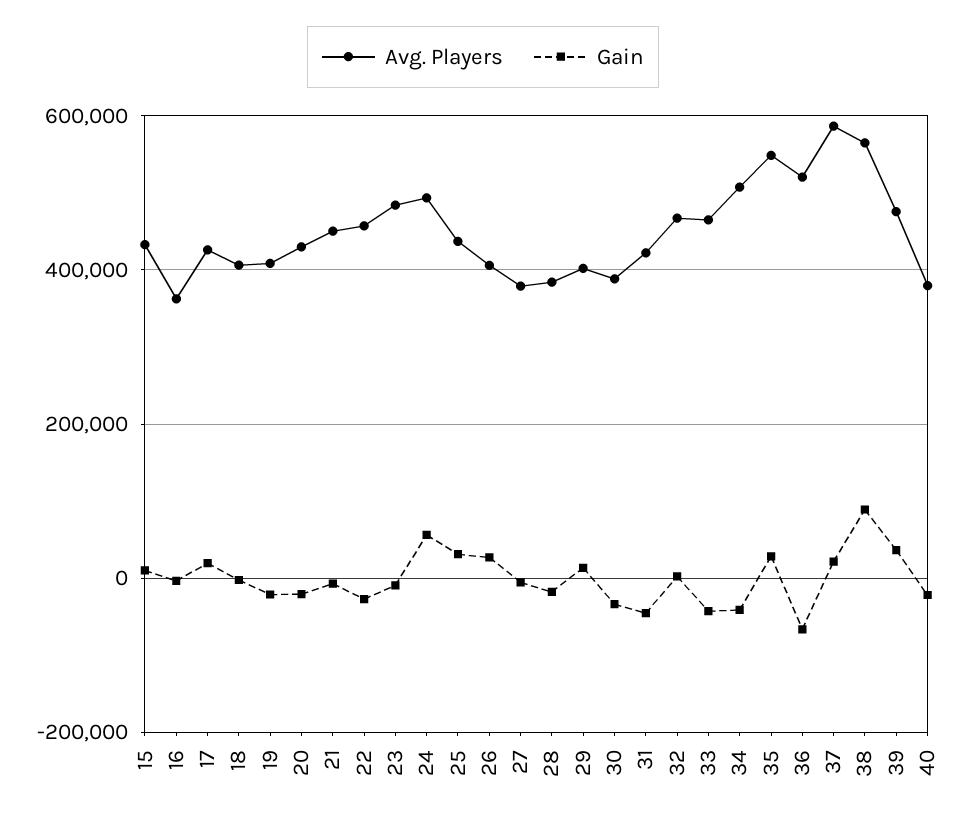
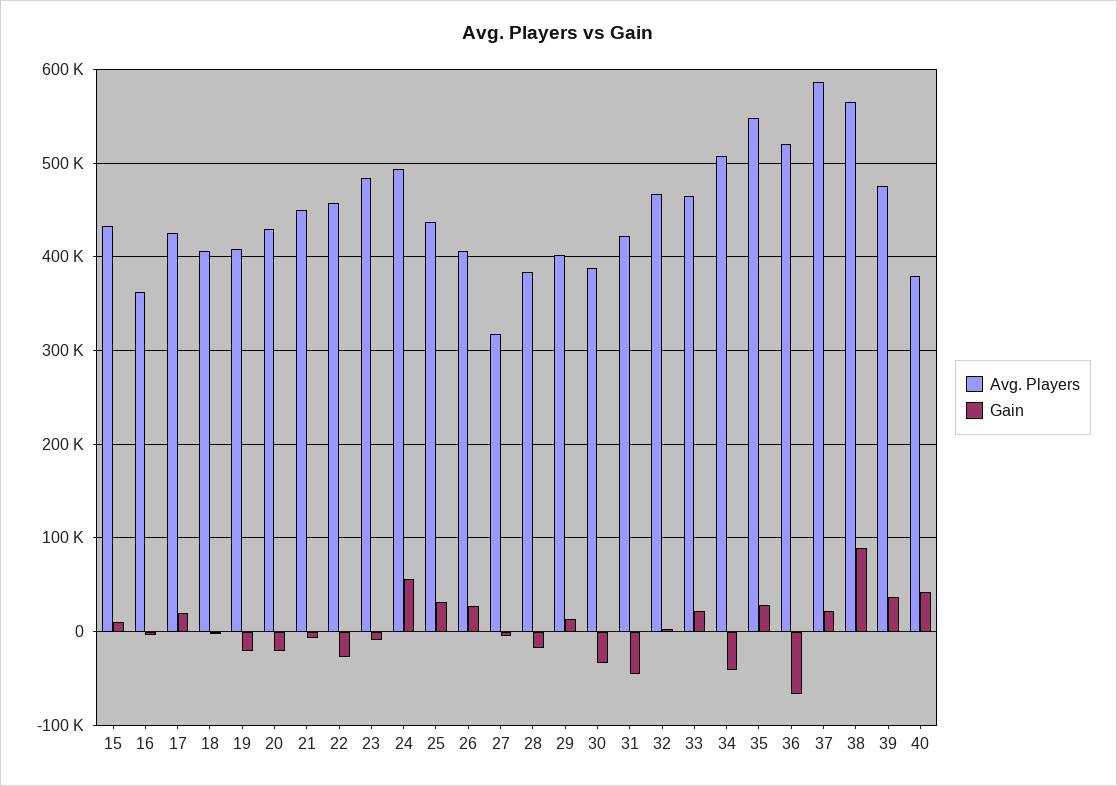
  {
    "Avg. Players": {
      "15": 430000,
      "16": 360000,
      "17": 430000,
      "18": 410000,
      "19": 410000,
      "20": 430000,
      "21": 450000,
      "22": 460000,
      "23": 480000,
      "24": 490000,
      "25": 440000,
      "26": 410000,
-     "27": 380000,
+     "27": 320000,
      "28": 380000,
      "29": 400000,
      "30": 390000,
      "31": 420000,
      "32": 470000,
      "33": 460000,
      "34": 510000,
      "35": 550000,
      "36": 520000,
      "37": 590000,
      "38": 560000,
      "39": 480000,
      "40": 380000
    },
    "Gain": {
      "15": 10000,
      "16": 0,
      "17": 20000,
      "18": 0,
      "19": -20000,
      "20": -20000,
      "21": -10000,
      "22": -30000,
      "23": -10000,
      "24": 60000,
      "25": 30000,
      "26": 30000,
      "27": -10000,
      "28": -20000,
      "29": 10000,
      "30": -30000,
      "31": -50000,
      "32": 0,
-     "33": -40000,
+     "33": 20000,
      "34": -40000,
      "35": 30000,
      "36": -70000,
      "37": 20000,
      "38": 90000,
      "39": 40000,
-     "40": -20000
+     "40": 40000
    }
  }

